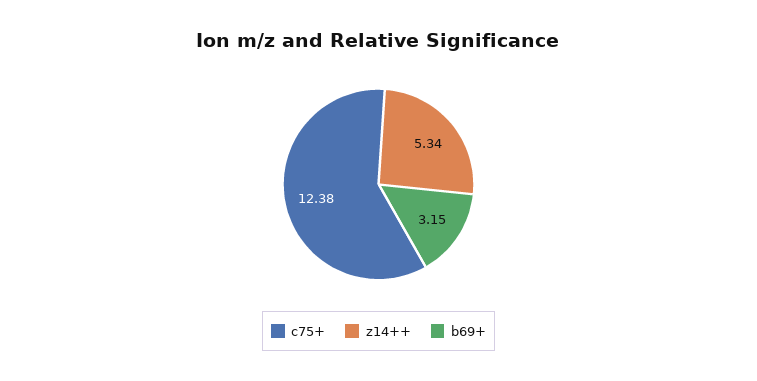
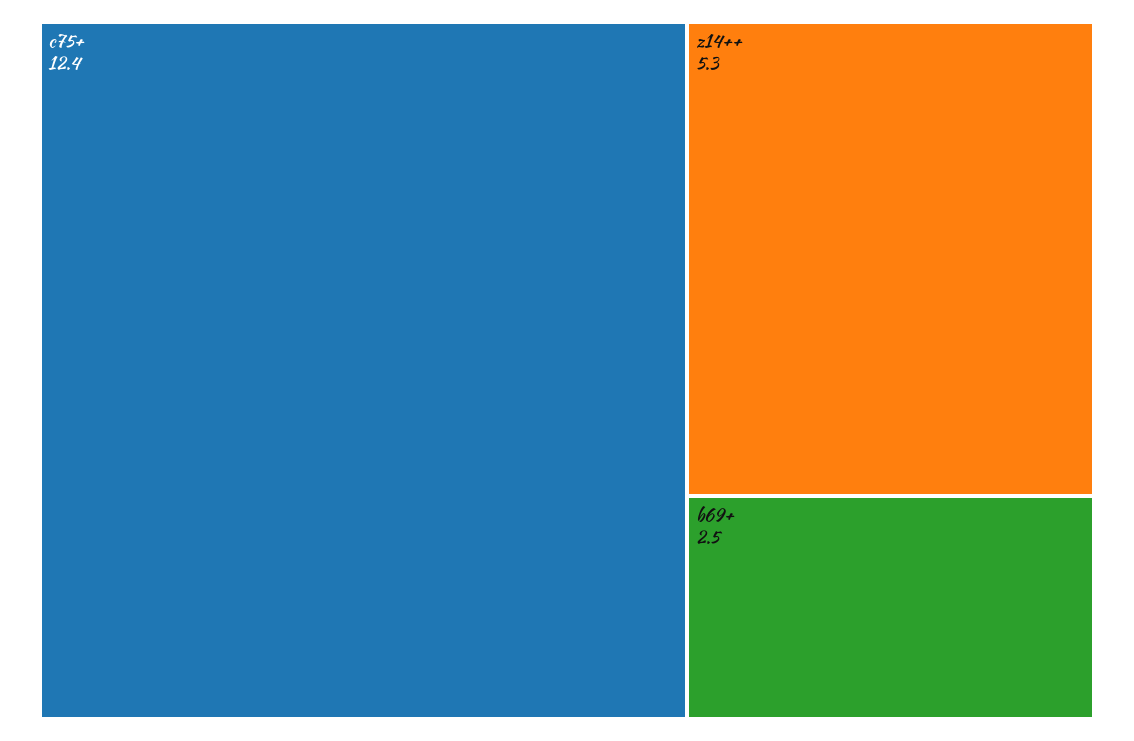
  {
    "c75+": 12.38,
    "z14++": 5.34,
-   "b69+": 3.15
+   "b69+": 2.5
  }

